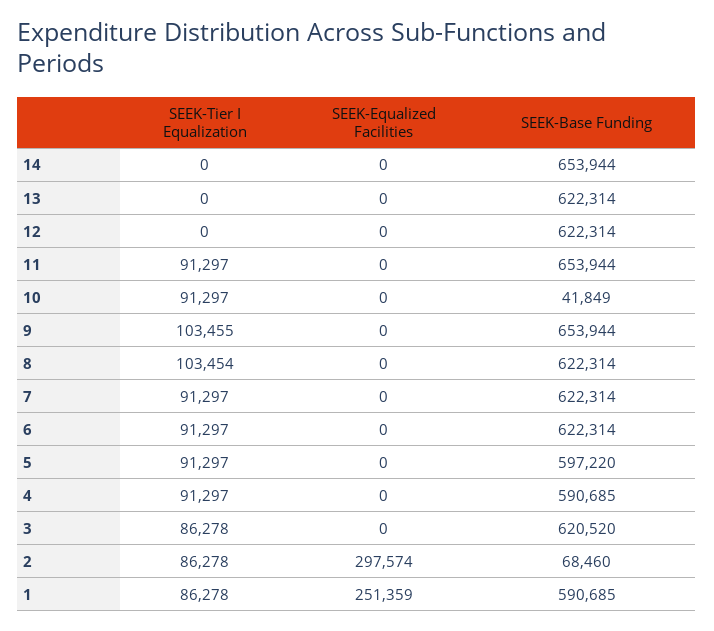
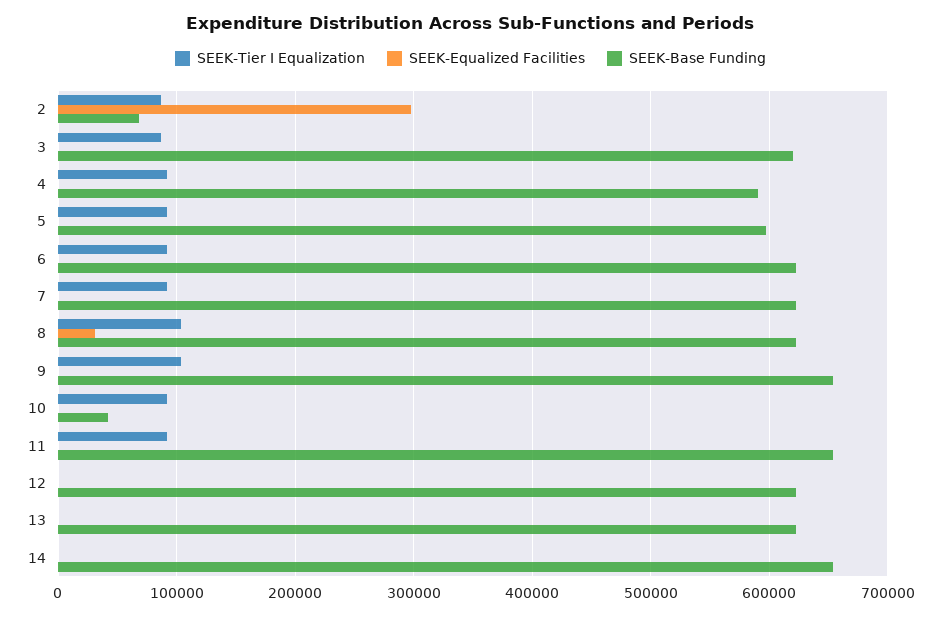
  {
    "SEEK-Tier I Equalization": {
      "14": 0,
      "13": 0,
      "12": 0,
      "11": 91297,
      "10": 91297,
      "9": 103455,
      "8": 103454,
      "7": 91297,
      "6": 91297,
      "5": 91297,
      "4": 91297,
      "3": 86278,
-     "2": 86278,
+     "2": 86278
-     "1": 86278
    },
    "SEEK-Equalized Facilities": {
      "14": 0,
      "13": 0,
      "12": 0,
      "11": 0,
      "10": 0,
      "9": 0,
-     "8": 0,
+     "8": 30000,
      "7": 0,
      "6": 0,
      "5": 0,
      "4": 0,
      "3": 0,
-     "2": 297574,
+     "2": 297574
-     "1": 251359
    },
    "SEEK-Base Funding": {
      "14": 653944,
      "13": 622314,
      "12": 622314,
      "11": 653944,
      "10": 41849,
      "9": 653944,
      "8": 622314,
      "7": 622314,
      "6": 622314,
      "5": 597220,
      "4": 590685,
      "3": 620520,
-     "2": 68460,
+     "2": 68460
-     "1": 590685
    }
  }

